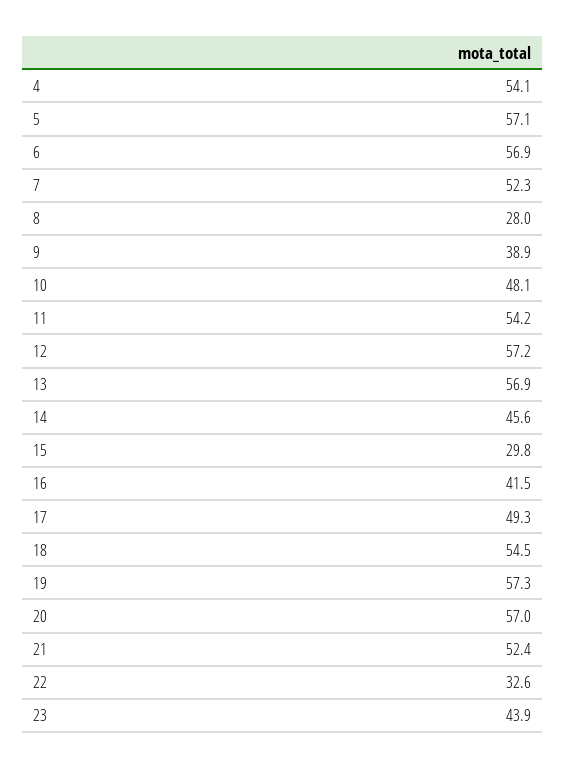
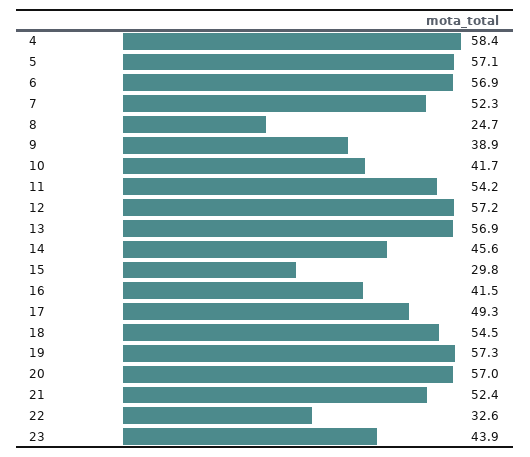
  {
-   "4": 54.1,
+   "4": 58.4,
    "5": 57.1,
    "6": 56.9,
    "7": 52.3,
-   "8": 28,
+   "8": 24.7,
    "9": 38.9,
-   "10": 48.1,
+   "10": 41.7,
    "11": 54.2,
    "12": 57.2,
    "13": 56.9,
    "14": 45.6,
    "15": 29.8,
    "16": 41.5,
    "17": 49.3,
    "18": 54.5,
    "19": 57.3,
    "20": 57,
    "21": 52.4,
    "22": 32.6,
    "23": 43.9
  }

